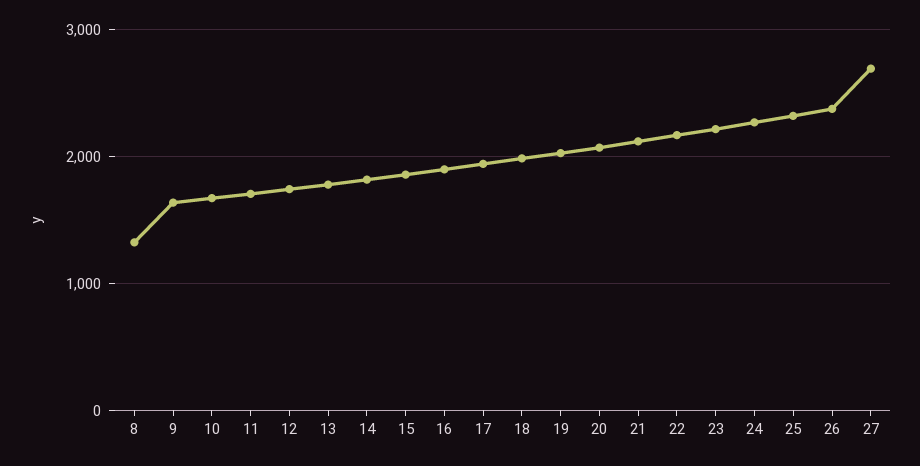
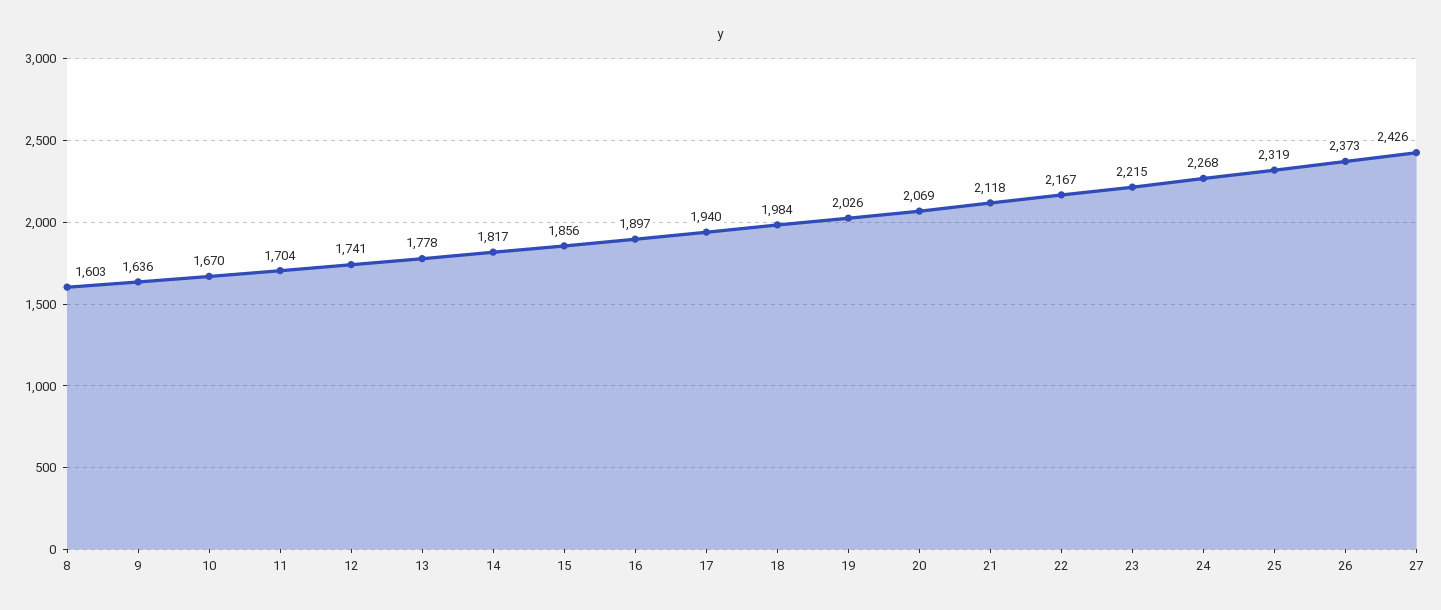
  {
-   "8": 1300,
+   "8": 1603,
    "9": 1636,
    "10": 1670,
    "11": 1704,
    "12": 1741,
    "13": 1778,
    "14": 1817,
    "15": 1856,
    "16": 1897,
    "17": 1940,
    "18": 1984,
    "19": 2026,
    "20": 2069,
    "21": 2118,
    "22": 2167,
    "23": 2215,
    "24": 2268,
    "25": 2319,
    "26": 2373,
-   "27": 2700
+   "27": 2426
  }

